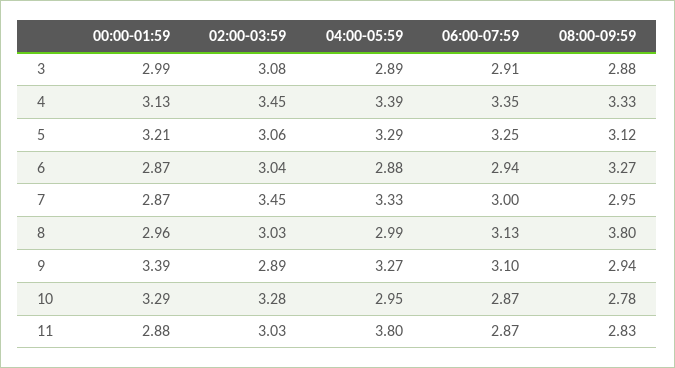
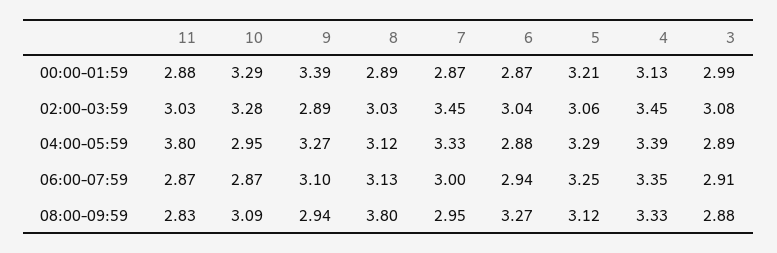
  {
    "00:00-01:59": {
      "3": 2.99,
      "4": 3.13,
      "5": 3.21,
      "6": 2.87,
      "7": 2.87,
-     "8": 2.96,
+     "8": 2.89,
      "9": 3.39,
      "10": 3.29,
      "11": 2.88
    },
    "02:00-03:59": {
      "3": 3.08,
      "4": 3.45,
      "5": 3.06,
      "6": 3.04,
      "7": 3.45,
      "8": 3.03,
      "9": 2.89,
      "10": 3.28,
      "11": 3.03
    },
    "04:00-05:59": {
      "3": 2.89,
      "4": 3.39,
      "5": 3.29,
      "6": 2.88,
      "7": 3.33,
-     "8": 2.99,
+     "8": 3.12,
      "9": 3.27,
      "10": 2.95,
      "11": 3.8
    },
    "06:00-07:59": {
      "3": 2.91,
      "4": 3.35,
      "5": 3.25,
      "6": 2.94,
      "7": 3,
      "8": 3.13,
      "9": 3.1,
      "10": 2.87,
      "11": 2.87
    },
    "08:00-09:59": {
      "3": 2.88,
      "4": 3.33,
      "5": 3.12,
      "6": 3.27,
      "7": 2.95,
      "8": 3.8,
      "9": 2.94,
-     "10": 2.78,
+     "10": 3.09,
      "11": 2.83
    }
  }

